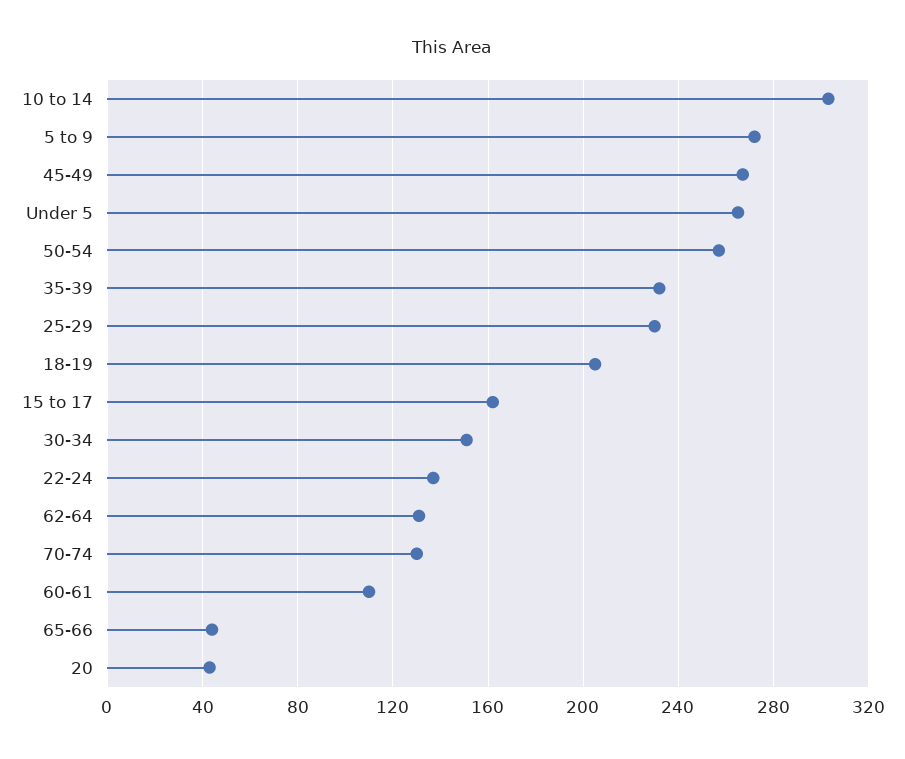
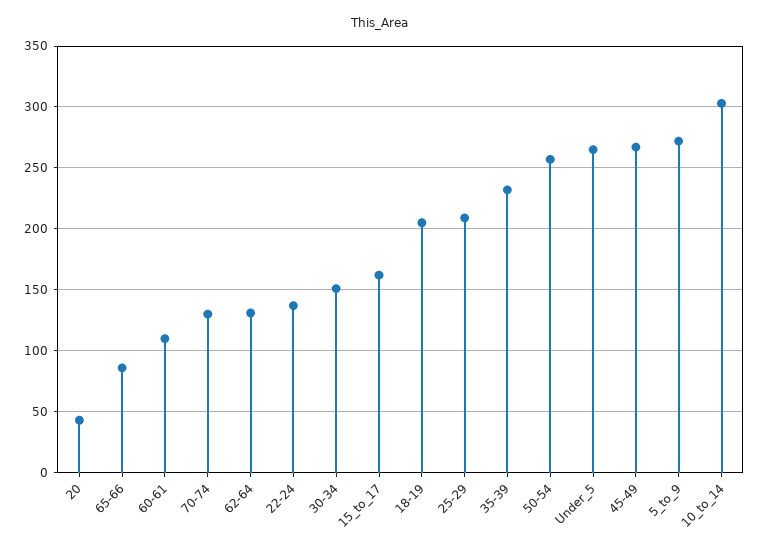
  {
    "10 to 14": 305,
    "5 to 9": 270,
    "45-49": 265,
    "Under 5": 265,
    "50-54": 255,
    "35-39": 230,
-   "25-29": 230,
+   "25-29": 210,
    "18-19": 205,
    "15 to 17": 160,
    "30-34": 150,
    "22-24": 135,
    "62-64": 130,
    "70-74": 130,
    "60-61": 110,
-   "65-66": 45,
+   "65-66": 85,
    "20": 45
  }

